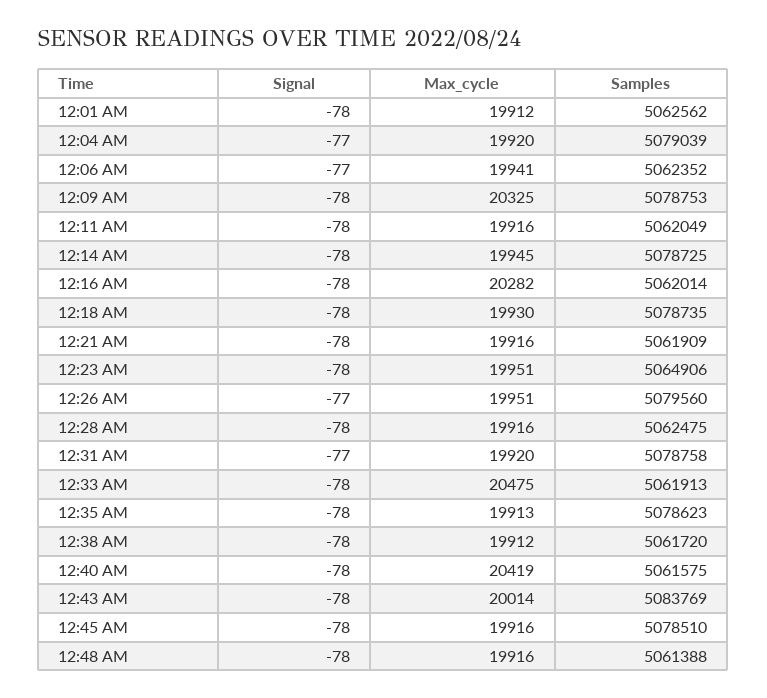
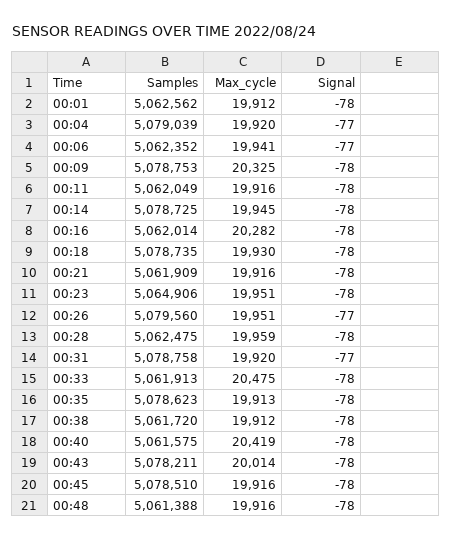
  {
    "Signal": {
      "12:01 AM": -78,
      "12:04 AM": -77,
      "12:06 AM": -77,
      "12:09 AM": -78,
      "12:11 AM": -78,
      "12:14 AM": -78,
      "12:16 AM": -78,
      "12:18 AM": -78,
      "12:21 AM": -78,
      "12:23 AM": -78,
      "12:26 AM": -77,
      "12:28 AM": -78,
      "12:31 AM": -77,
      "12:33 AM": -78,
      "12:35 AM": -78,
      "12:38 AM": -78,
      "12:40 AM": -78,
      "12:43 AM": -78,
      "12:45 AM": -78,
      "12:48 AM": -78
    },
    "Max_cycle": {
      "12:01 AM": 19912,
      "12:04 AM": 19920,
      "12:06 AM": 19941,
      "12:09 AM": 20325,
      "12:11 AM": 19916,
      "12:14 AM": 19945,
      "12:16 AM": 20282,
      "12:18 AM": 19930,
      "12:21 AM": 19916,
      "12:23 AM": 19951,
      "12:26 AM": 19951,
-     "12:28 AM": 19916,
+     "12:28 AM": 19959,
      "12:31 AM": 19920,
      "12:33 AM": 20475,
      "12:35 AM": 19913,
      "12:38 AM": 19912,
      "12:40 AM": 20419,
      "12:43 AM": 20014,
      "12:45 AM": 19916,
      "12:48 AM": 19916
    },
    "Samples": {
      "12:01 AM": 5062562,
      "12:04 AM": 5079039,
      "12:06 AM": 5062352,
      "12:09 AM": 5078753,
      "12:11 AM": 5062049,
      "12:14 AM": 5078725,
      "12:16 AM": 5062014,
      "12:18 AM": 5078735,
      "12:21 AM": 5061909,
      "12:23 AM": 5064906,
      "12:26 AM": 5079560,
      "12:28 AM": 5062475,
      "12:31 AM": 5078758,
      "12:33 AM": 5061913,
      "12:35 AM": 5078623,
      "12:38 AM": 5061720,
      "12:40 AM": 5061575,
-     "12:43 AM": 5083769,
+     "12:43 AM": 5078211,
      "12:45 AM": 5078510,
      "12:48 AM": 5061388
    }
  }

